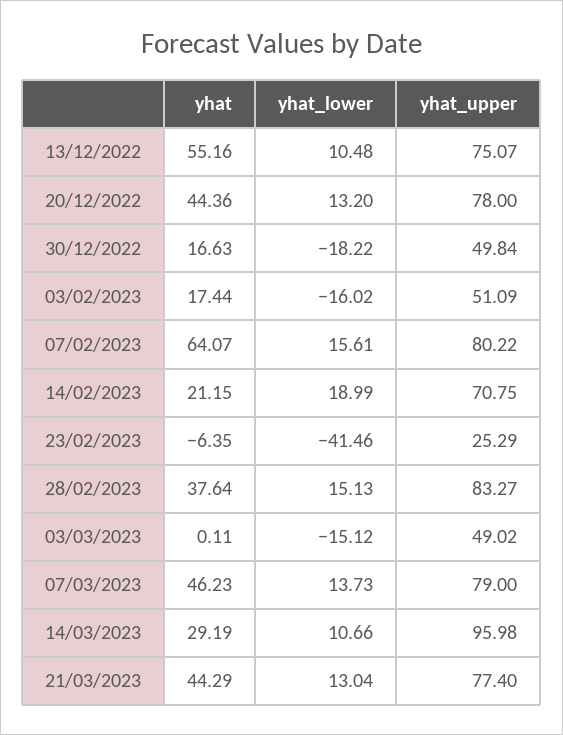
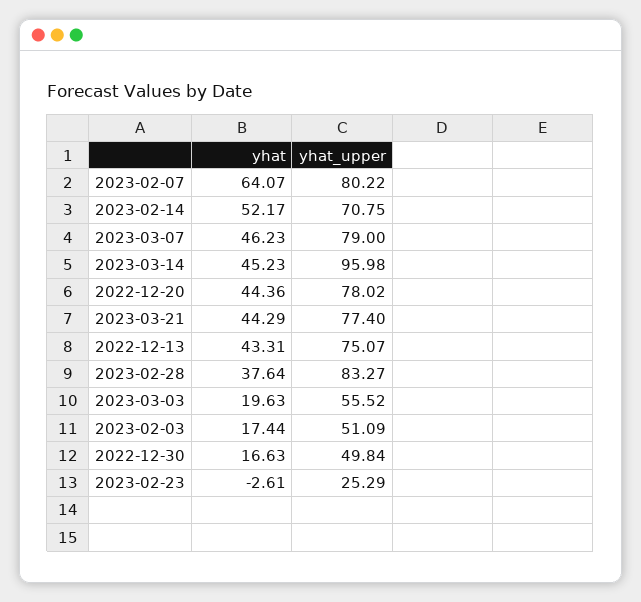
  {
    "yhat": {
-     "13/12/2022": 55.16,
+     "13/12/2022": 43.31,
      "20/12/2022": 44.36,
      "30/12/2022": 16.63,
      "03/02/2023": 17.44,
      "07/02/2023": 64.07,
-     "14/02/2023": 21.15,
+     "14/02/2023": 52.17,
-     "23/02/2023": -6.35,
+     "23/02/2023": -2.61,
      "28/02/2023": 37.64,
-     "03/03/2023": 0.11,
+     "03/03/2023": 19.63,
      "07/03/2023": 46.23,
-     "14/03/2023": 29.19,
+     "14/03/2023": 45.23,
      "21/03/2023": 44.29
    },
-   "yhat_lower": {
-     "13/12/2022": 10.48,
-     "20/12/2022": 13.2,
-     "30/12/2022": -18.22,
-     "03/02/2023": -16.02,
-     "07/02/2023": 15.61,
-     "14/02/2023": 18.99,
-     "23/02/2023": -41.46,
-     "28/02/2023": 15.13,
-     "03/03/2023": -15.12,
-     "07/03/2023": 13.73,
-     "14/03/2023": 10.66,
-     "21/03/2023": 13.04
-   },
    "yhat_upper": {
      "13/12/2022": 75.07,
-     "20/12/2022": 78,
+     "20/12/2022": 78.02,
      "30/12/2022": 49.84,
      "03/02/2023": 51.09,
      "07/02/2023": 80.22,
      "14/02/2023": 70.75,
      "23/02/2023": 25.29,
      "28/02/2023": 83.27,
-     "03/03/2023": 49.02,
+     "03/03/2023": 55.52,
      "07/03/2023": 79,
      "14/03/2023": 95.98,
      "21/03/2023": 77.4
    }
  }

